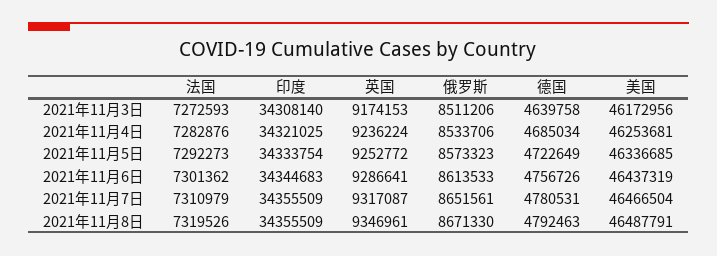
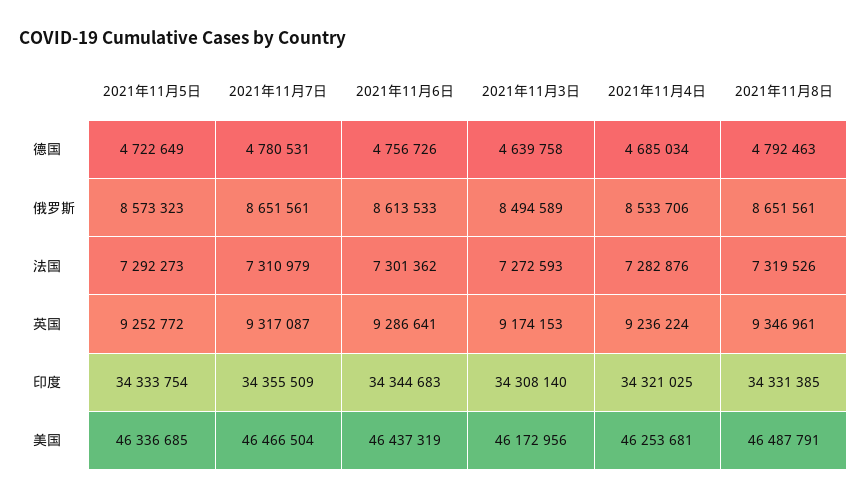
  {
    "法国": {
      "2021年11月3日": 7272593,
      "2021年11月4日": 7282876,
      "2021年11月5日": 7292273,
      "2021年11月6日": 7301362,
      "2021年11月7日": 7310979,
      "2021年11月8日": 7319526
    },
    "印度": {
      "2021年11月3日": 34308140,
      "2021年11月4日": 34321025,
      "2021年11月5日": 34333754,
      "2021年11月6日": 34344683,
      "2021年11月7日": 34355509,
-     "2021年11月8日": 34355509
+     "2021年11月8日": 34331385
    },
    "英国": {
      "2021年11月3日": 9174153,
      "2021年11月4日": 9236224,
      "2021年11月5日": 9252772,
      "2021年11月6日": 9286641,
      "2021年11月7日": 9317087,
      "2021年11月8日": 9346961
    },
    "俄罗斯": {
-     "2021年11月3日": 8511206,
+     "2021年11月3日": 8494589,
      "2021年11月4日": 8533706,
      "2021年11月5日": 8573323,
      "2021年11月6日": 8613533,
      "2021年11月7日": 8651561,
-     "2021年11月8日": 8671330
+     "2021年11月8日": 8651561
    },
    "德国": {
      "2021年11月3日": 4639758,
      "2021年11月4日": 4685034,
      "2021年11月5日": 4722649,
      "2021年11月6日": 4756726,
      "2021年11月7日": 4780531,
      "2021年11月8日": 4792463
    },
    "美国": {
      "2021年11月3日": 46172956,
      "2021年11月4日": 46253681,
      "2021年11月5日": 46336685,
      "2021年11月6日": 46437319,
      "2021年11月7日": 46466504,
      "2021年11月8日": 46487791
    }
  }

